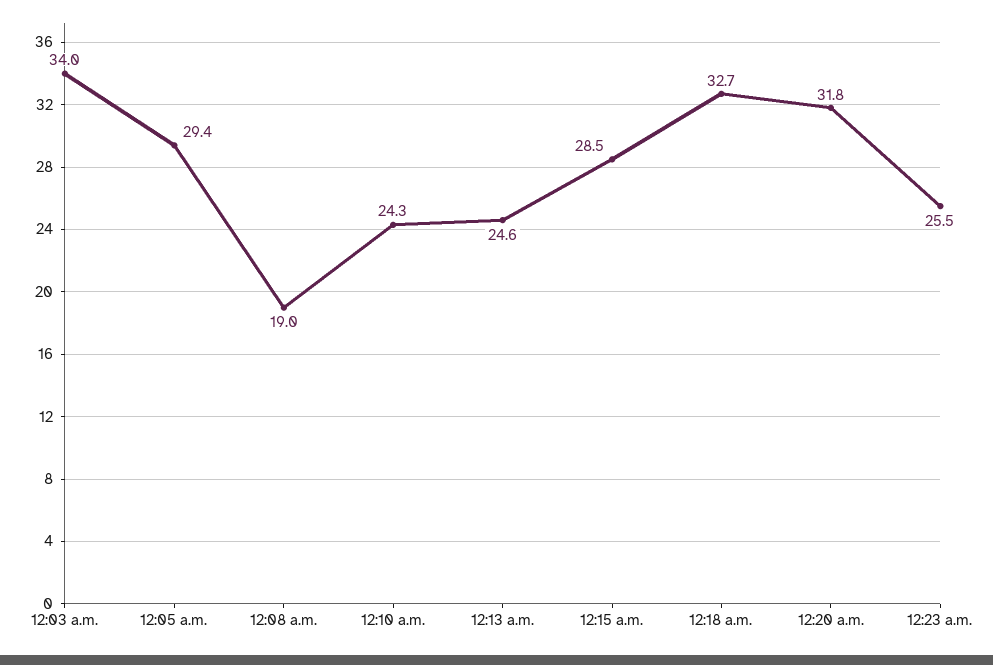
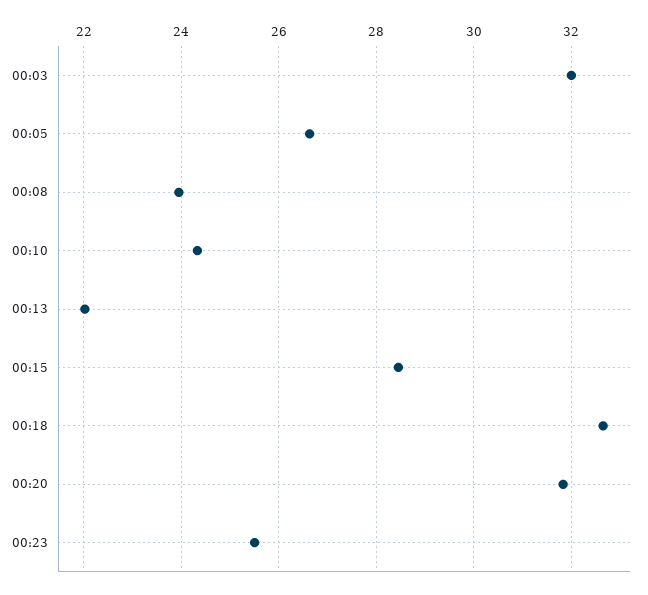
  {
-   "12:03 a.m.": 34,
+   "12:03 a.m.": 32,
-   "12:05 a.m.": 29.4,
+   "12:05 a.m.": 26.6,
-   "12:08 a.m.": 19,
+   "12:08 a.m.": 24,
    "12:10 a.m.": 24.3,
-   "12:13 a.m.": 24.6,
+   "12:13 a.m.": 22,
    "12:15 a.m.": 28.5,
    "12:18 a.m.": 32.7,
    "12:20 a.m.": 31.8,
    "12:23 a.m.": 25.5
  }

